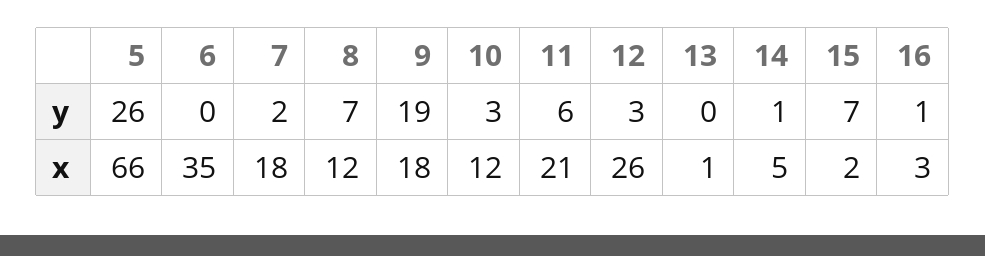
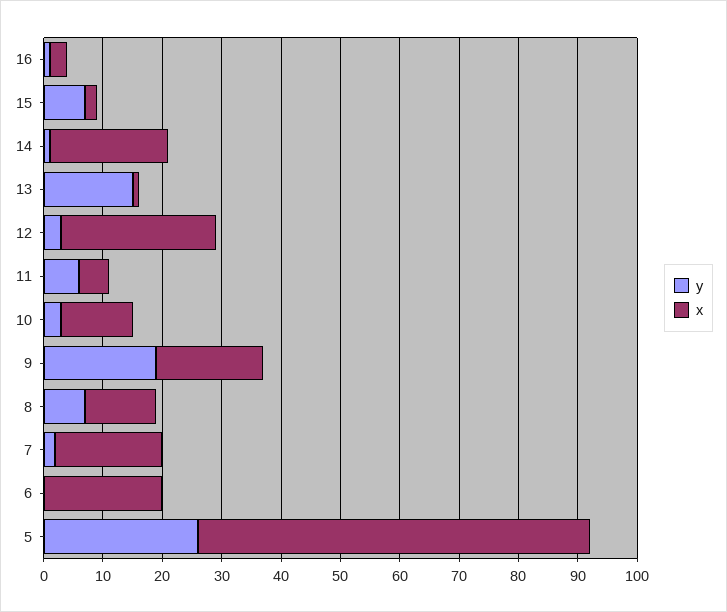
  {
    "y": {
      "5": 26,
      "6": 0,
      "7": 2,
      "8": 7,
      "9": 19,
      "10": 3,
      "11": 6,
      "12": 3,
-     "13": 0,
+     "13": 15,
      "14": 1,
      "15": 7,
      "16": 1
    },
    "x": {
      "5": 66,
-     "6": 35,
+     "6": 20,
      "7": 18,
      "8": 12,
      "9": 18,
      "10": 12,
-     "11": 21,
+     "11": 5,
      "12": 26,
      "13": 1,
-     "14": 5,
+     "14": 20,
      "15": 2,
      "16": 3
    }
  }

